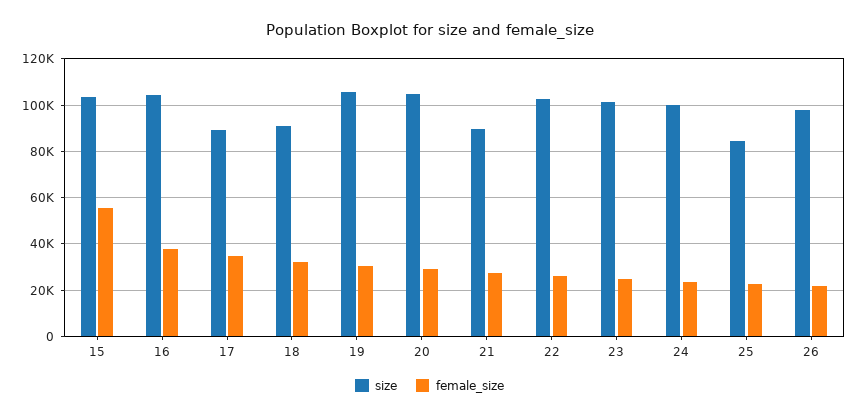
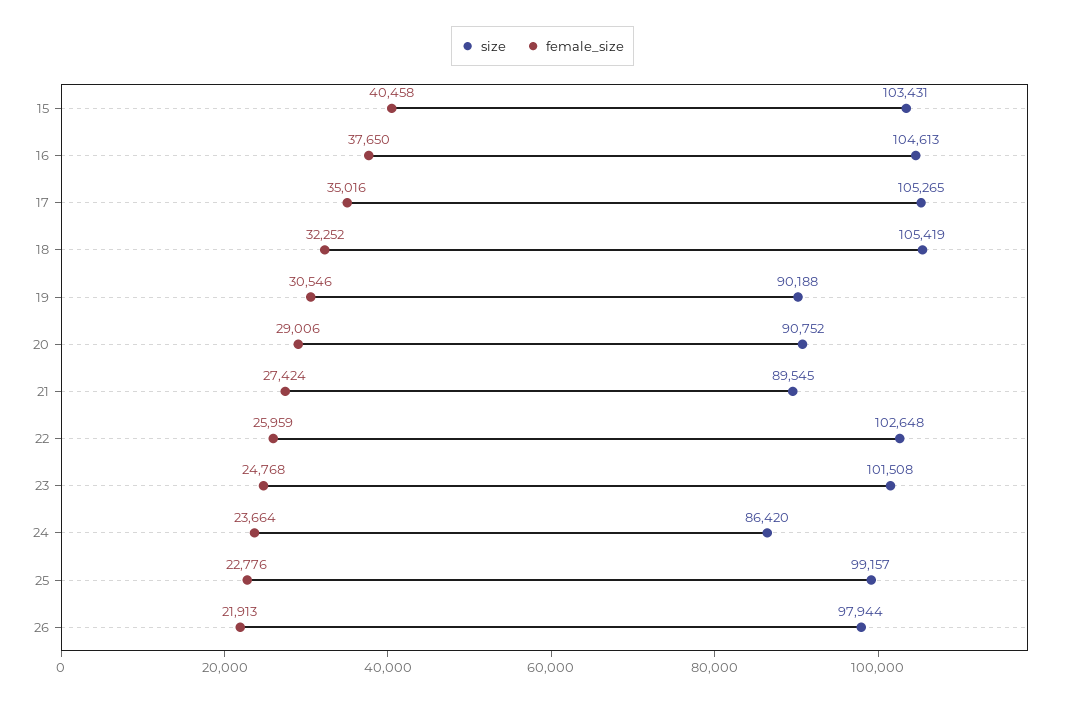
  {
    "size": {
      "15": 103431,
      "16": 104613,
-     "17": 90000,
+     "17": 105265,
-     "18": 90000,
+     "18": 105419,
-     "19": 105000,
+     "19": 90188,
-     "20": 105000,
+     "20": 90752,
      "21": 89545,
      "22": 102648,
      "23": 101508,
-     "24": 100000,
+     "24": 86420,
-     "25": 85000,
+     "25": 99157,
      "26": 97944
    },
    "female_size": {
-     "15": 55000,
+     "15": 40458,
      "16": 37650,
      "17": 35016,
      "18": 32252,
      "19": 30546,
      "20": 29006,
      "21": 27424,
      "22": 25959,
      "23": 24768,
      "24": 23664,
      "25": 22776,
      "26": 21913
    }
  }

